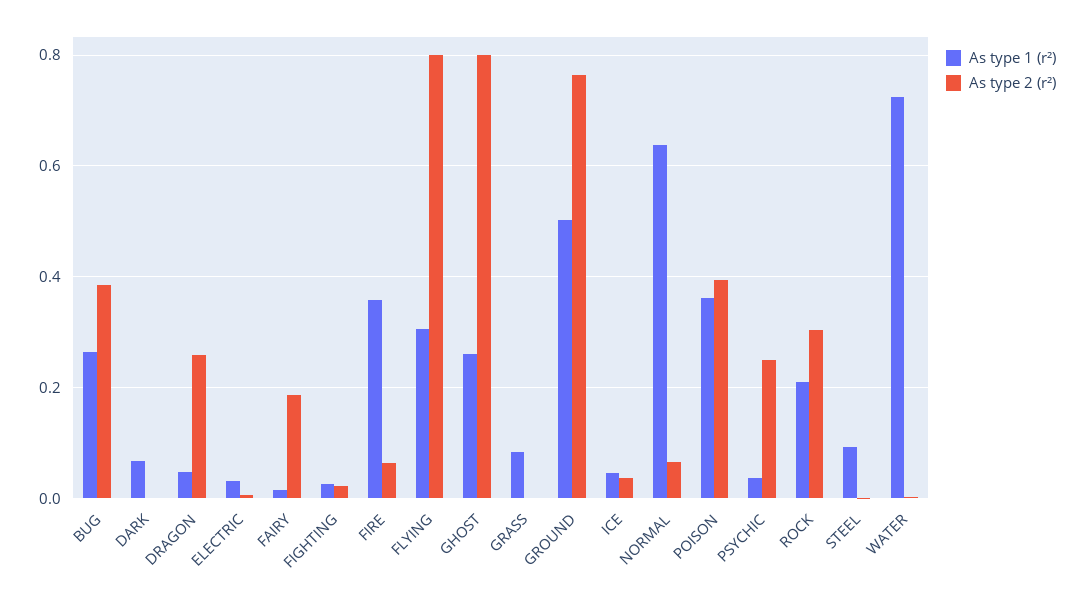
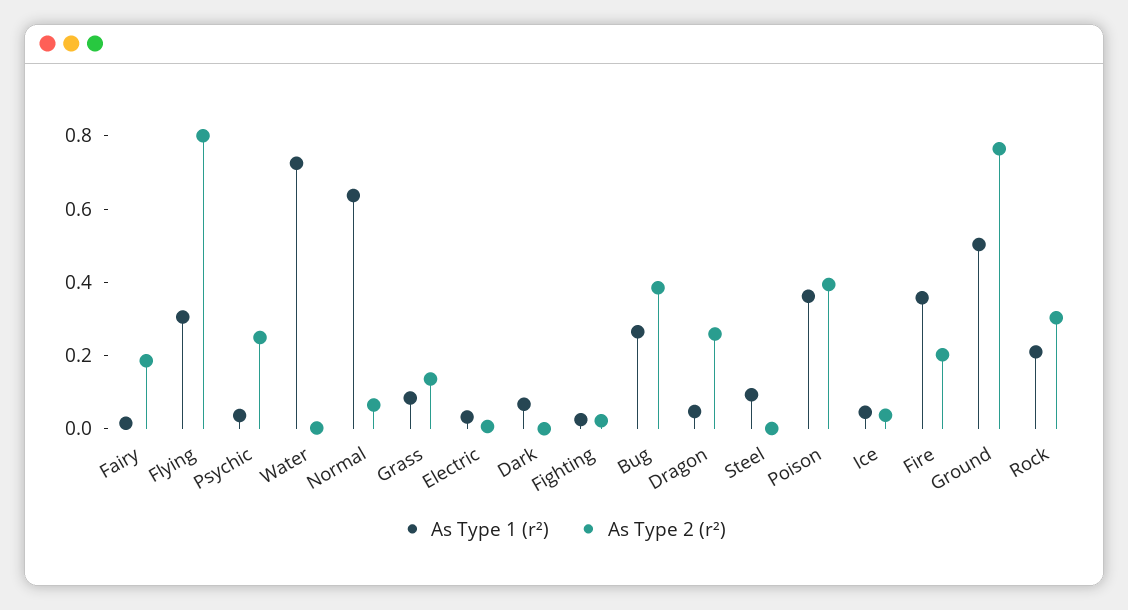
  {
    "As type 1 (r²)": {
      "BUG": 0.26,
      "DARK": 0.06,
      "DRAGON": 0.04,
      "ELECTRIC": 0.04,
      "FAIRY": 0.02,
      "FIGHTING": 0.02,
      "FIRE": 0.36,
      "FLYING": 0.3,
-     "GHOST": 0.26,
      "GRASS": 0.08,
      "GROUND": 0.5,
      "ICE": 0.04,
      "NORMAL": 0.64,
      "POISON": 0.36,
      "PSYCHIC": 0.04,
      "ROCK": 0.22,
      "STEEL": 0.1,
      "WATER": 0.72
    },
    "As type 2 (r²)": {
      "BUG": 0.38,
      "DARK": 0,
      "DRAGON": 0.26,
      "ELECTRIC": 0,
      "FAIRY": 0.18,
      "FIGHTING": 0.02,
-     "FIRE": 0.06,
+     "FIRE": 0.2,
      "FLYING": 0.8,
-     "GHOST": 0.8,
-     "GRASS": 0,
+     "GRASS": 0.15,
      "GROUND": 0.76,
      "ICE": 0.04,
      "NORMAL": 0.06,
      "POISON": 0.4,
      "PSYCHIC": 0.24,
      "ROCK": 0.3,
      "STEEL": 0,
      "WATER": 0
    }
  }

